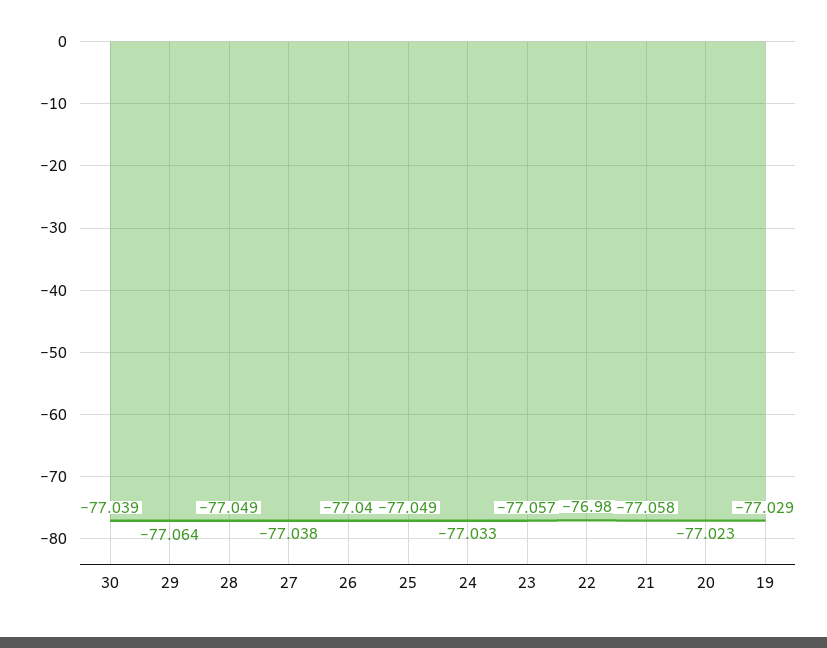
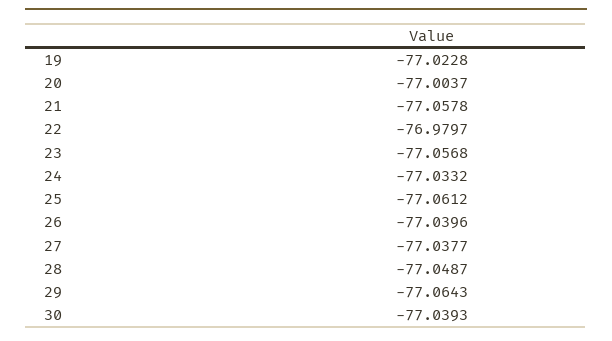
  {
    "30": -77.0393,
    "29": -77.0643,
    "28": -77.0487,
    "27": -77.0377,
    "26": -77.0396,
-   "25": -77.049,
+   "25": -77.0612,
    "24": -77.0332,
    "23": -77.0568,
    "22": -76.9797,
    "21": -77.0578,
-   "20": -77.023,
+   "20": -77.0037,
-   "19": -77.029
+   "19": -77.0228
  }

